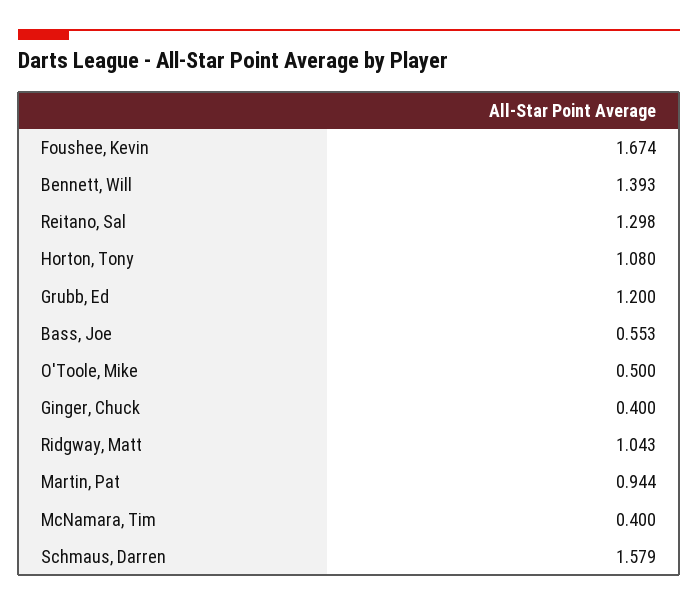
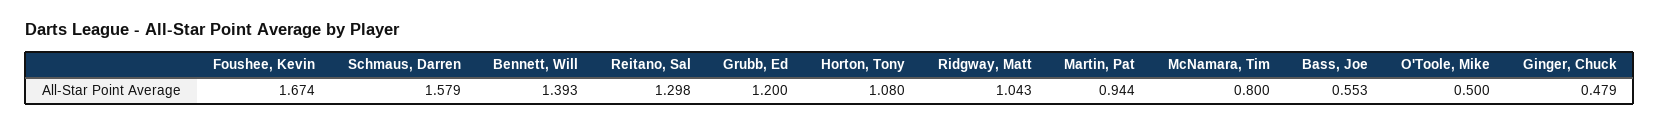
  {
    "Foushee, Kevin": 1.674,
    "Bennett, Will": 1.393,
    "Reitano, Sal": 1.298,
    "Horton, Tony": 1.08,
    "Grubb, Ed": 1.2,
    "Bass, Joe": 0.553,
    "O'Toole, Mike": 0.5,
-   "Ginger, Chuck": 0.4,
+   "Ginger, Chuck": 0.479,
    "Ridgway, Matt": 1.043,
    "Martin, Pat": 0.944,
-   "McNamara, Tim": 0.4,
+   "McNamara, Tim": 0.8,
    "Schmaus, Darren": 1.579
  }

